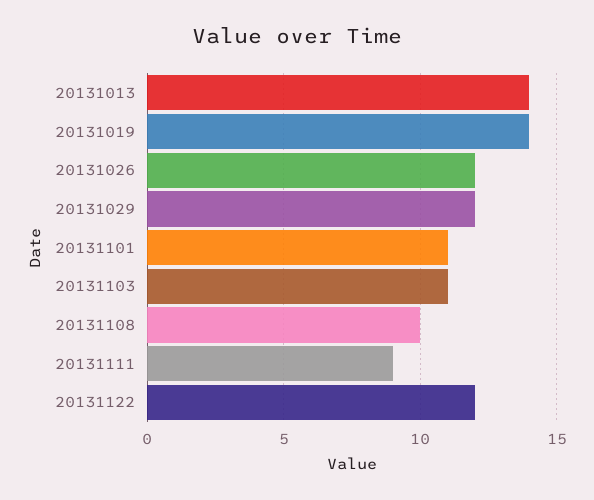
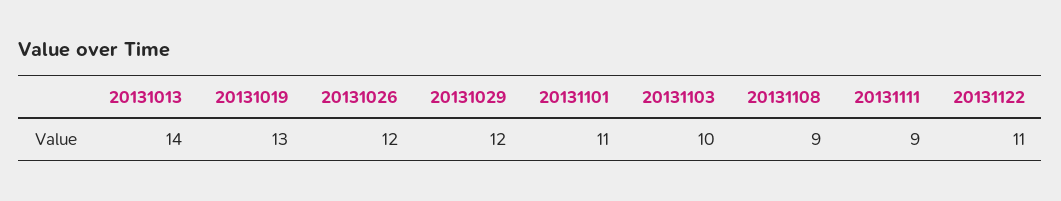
  {
    "20131013": 14,
-   "20131019": 14,
+   "20131019": 13,
    "20131026": 12,
    "20131029": 12,
    "20131101": 11,
-   "20131103": 11,
+   "20131103": 10,
-   "20131108": 10,
+   "20131108": 9,
    "20131111": 9,
-   "20131122": 12
+   "20131122": 11
  }

